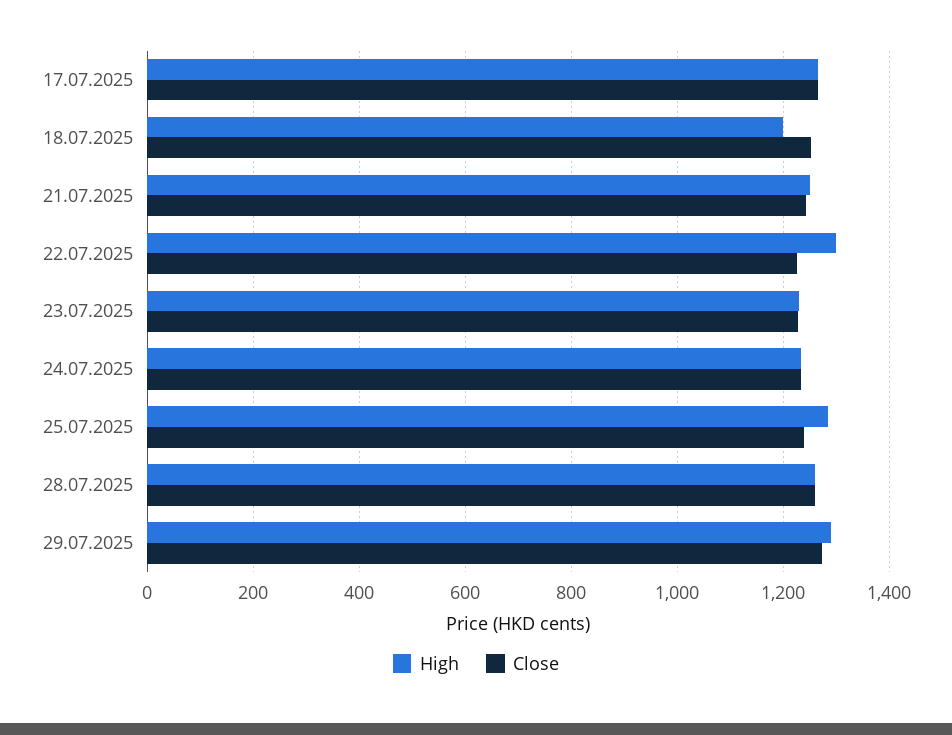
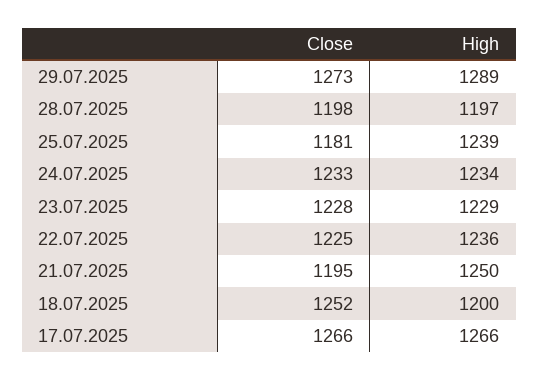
  {
    "High": {
      "17.07.2025": 1266,
      "18.07.2025": 1200,
      "21.07.2025": 1250,
-     "22.07.2025": 1300,
+     "22.07.2025": 1236,
      "23.07.2025": 1229,
      "24.07.2025": 1234,
-     "25.07.2025": 1280,
+     "25.07.2025": 1239,
-     "28.07.2025": 1260,
+     "28.07.2025": 1197,
      "29.07.2025": 1289
    },
    "Close": {
      "17.07.2025": 1266,
      "18.07.2025": 1252,
-     "21.07.2025": 1240,
+     "21.07.2025": 1195,
      "22.07.2025": 1225,
      "23.07.2025": 1228,
      "24.07.2025": 1233,
-     "25.07.2025": 1240,
+     "25.07.2025": 1181,
-     "28.07.2025": 1260,
+     "28.07.2025": 1198,
      "29.07.2025": 1273
    }
  }

